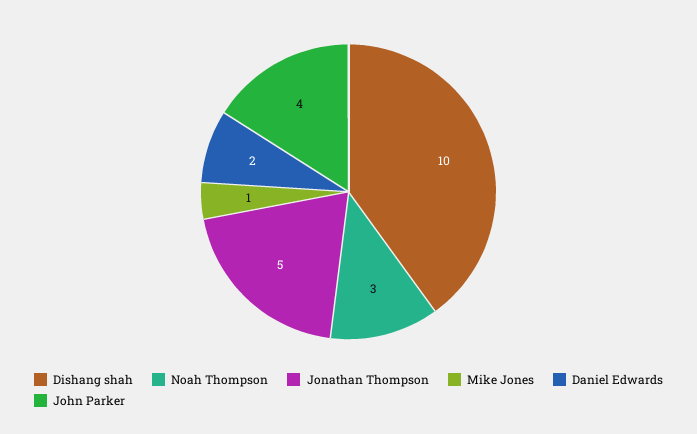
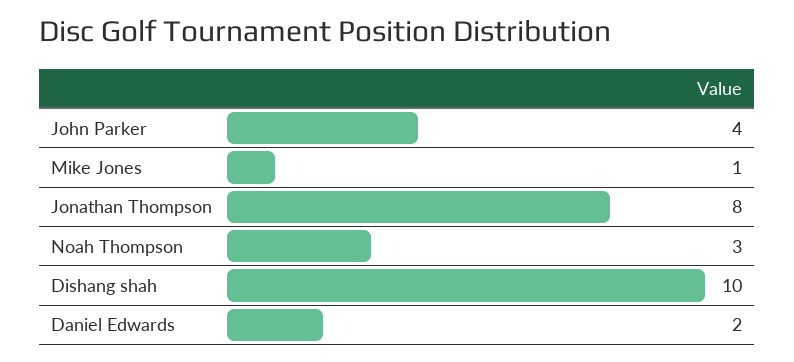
  {
    "Dishang shah": 10,
    "Noah Thompson": 3,
-   "Jonathan Thompson": 5,
+   "Jonathan Thompson": 8,
    "Mike Jones": 1,
    "Daniel Edwards": 2,
    "John Parker": 4
  }

